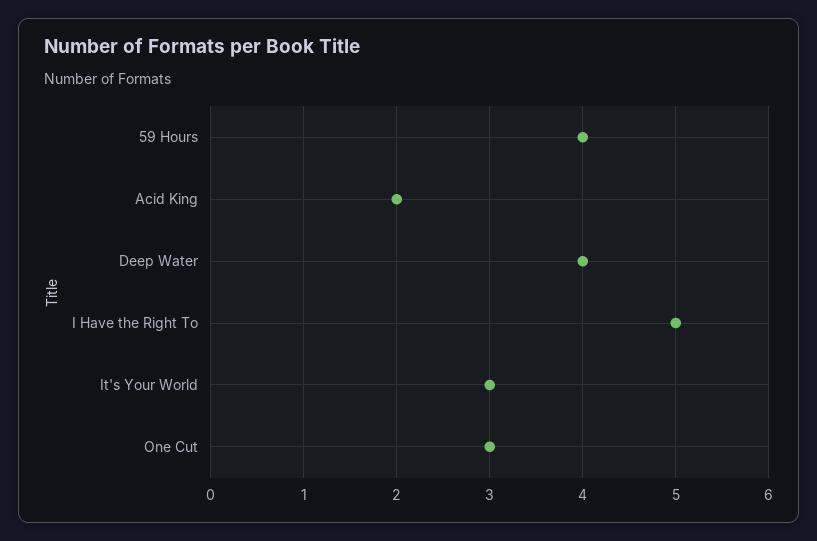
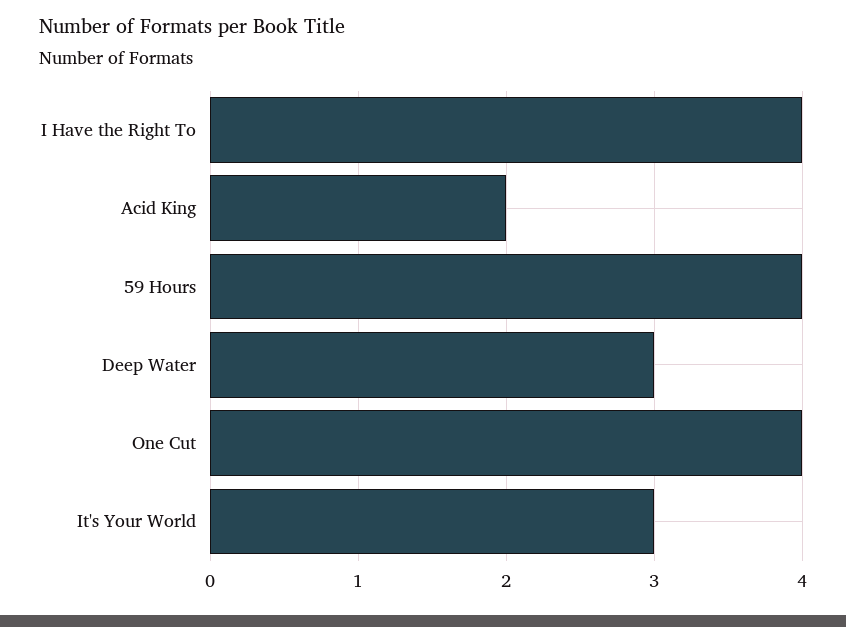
  {
    "59 Hours": 4,
    "Acid King": 2,
-   "Deep Water": 4,
+   "Deep Water": 3,
-   "I Have the Right To": 5,
+   "I Have the Right To": 4,
    "It's Your World": 3,
-   "One Cut": 3
+   "One Cut": 4
  }

